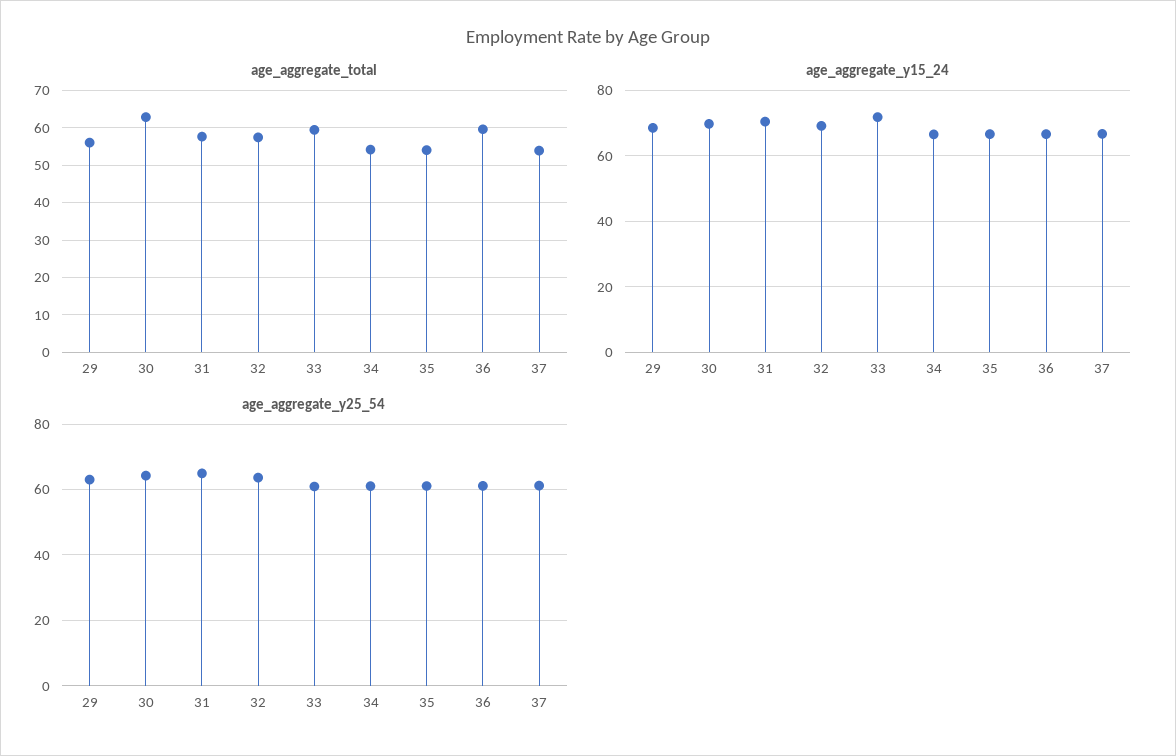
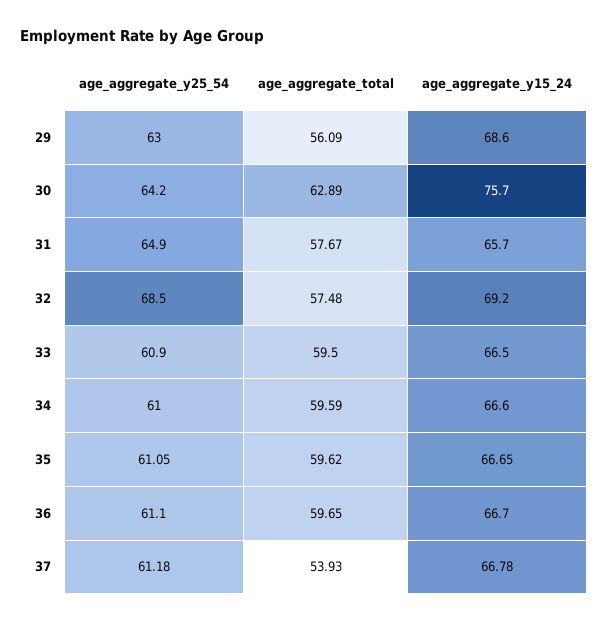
  {
    "age_aggregate_total": {
      "29": 56.09,
      "30": 62.89,
      "31": 57.67,
      "32": 57.48,
      "33": 59.5,
-     "34": 54,
+     "34": 59.59,
-     "35": 54,
+     "35": 59.62,
      "36": 59.65,
      "37": 53.93
    },
    "age_aggregate_y15_24": {
      "29": 68.6,
-     "30": 70,
+     "30": 75.7,
-     "31": 70,
+     "31": 65.7,
      "32": 69.2,
-     "33": 72,
+     "33": 66.5,
      "34": 66.6,
      "35": 66.65,
      "36": 66.7,
      "37": 66.78
    },
    "age_aggregate_y25_54": {
      "29": 63,
      "30": 64.2,
      "31": 64.9,
-     "32": 64,
+     "32": 68.5,
      "33": 60.9,
      "34": 61,
      "35": 61.05,
      "36": 61.1,
      "37": 61.18
    }
  }

